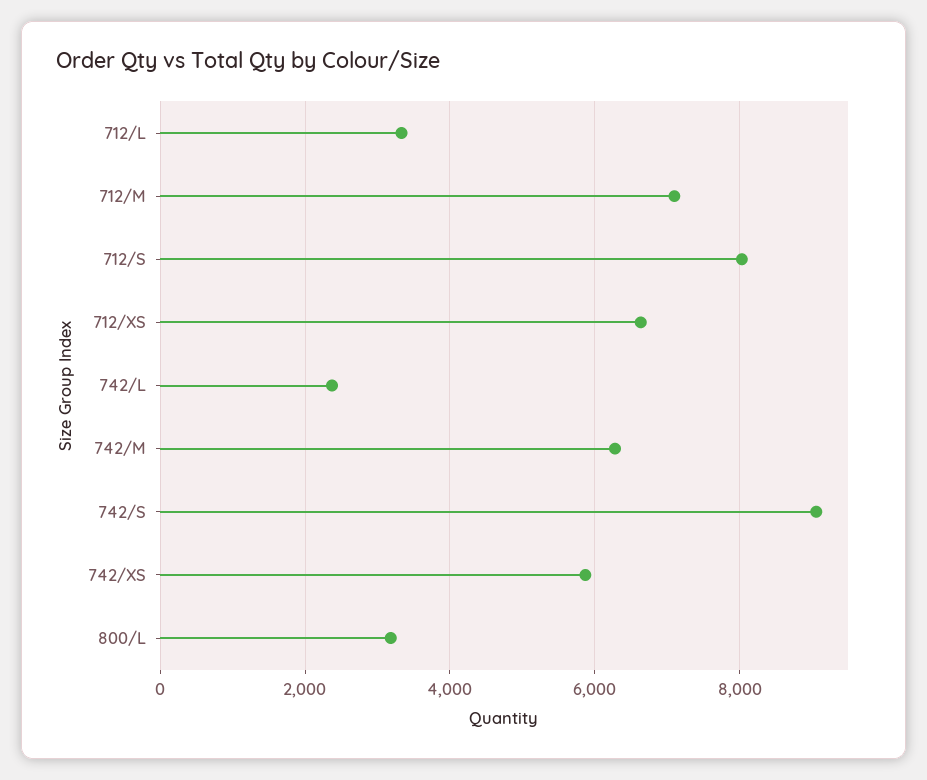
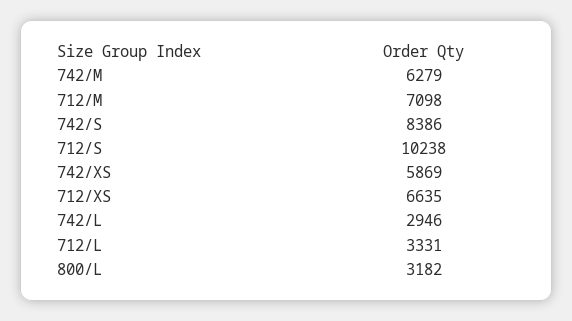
  {
    "712/L": 3331,
    "712/M": 7098,
-   "712/S": 8000,
+   "712/S": 10238,
    "712/XS": 6635,
-   "742/L": 2400,
+   "742/L": 2946,
    "742/M": 6279,
-   "742/S": 9000,
+   "742/S": 8386,
    "742/XS": 5869,
    "800/L": 3182
  }

